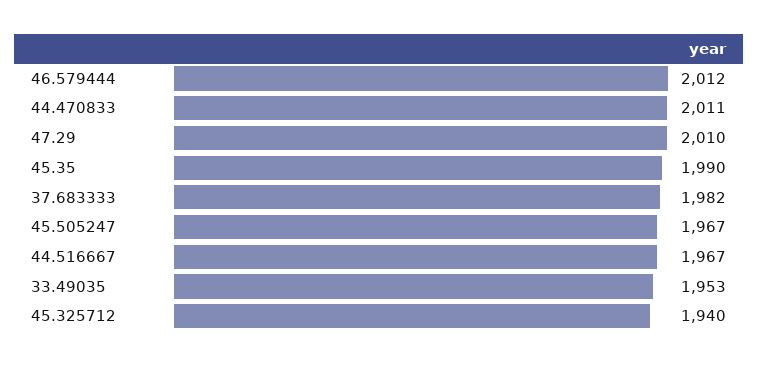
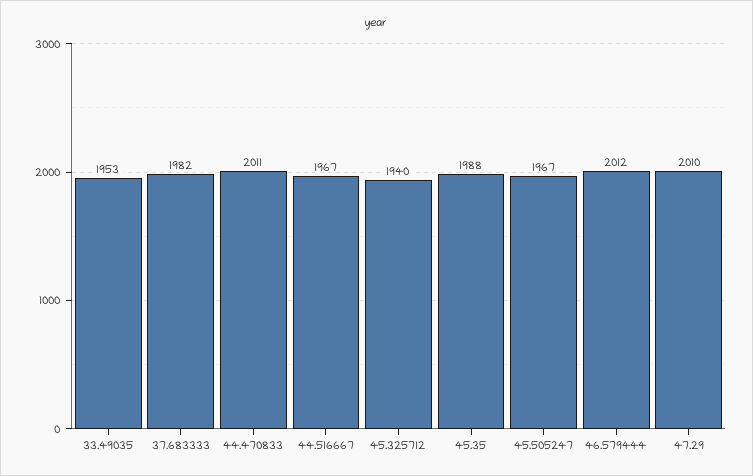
  {
    "46.579444": 2012,
    "44.470833": 2011,
    "47.29": 2010,
-   "45.35": 1990,
+   "45.35": 1988,
    "37.683333": 1982,
    "45.505247": 1967,
    "44.516667": 1967,
    "33.49035": 1953,
    "45.325712": 1940
  }

